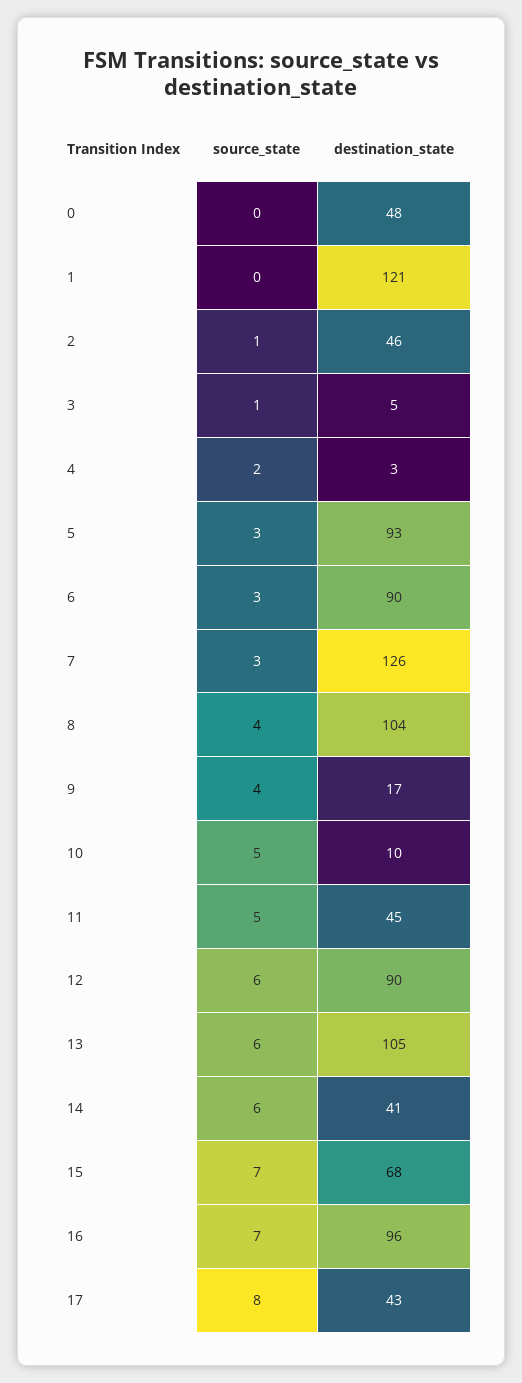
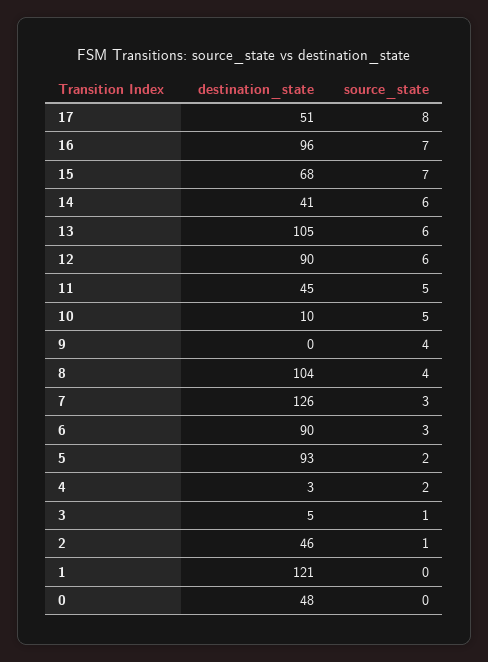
  {
    "source_state": {
      "0": 0,
      "1": 0,
      "2": 1,
      "3": 1,
      "4": 2,
-     "5": 3,
+     "5": 2,
      "6": 3,
      "7": 3,
      "8": 4,
      "9": 4,
      "10": 5,
      "11": 5,
      "12": 6,
      "13": 6,
      "14": 6,
      "15": 7,
      "16": 7,
      "17": 8
    },
    "destination_state": {
      "0": 48,
      "1": 121,
      "2": 46,
      "3": 5,
      "4": 3,
      "5": 93,
      "6": 90,
      "7": 126,
      "8": 104,
-     "9": 17,
+     "9": 0,
      "10": 10,
      "11": 45,
      "12": 90,
      "13": 105,
      "14": 41,
      "15": 68,
      "16": 96,
-     "17": 43
+     "17": 51
    }
  }

